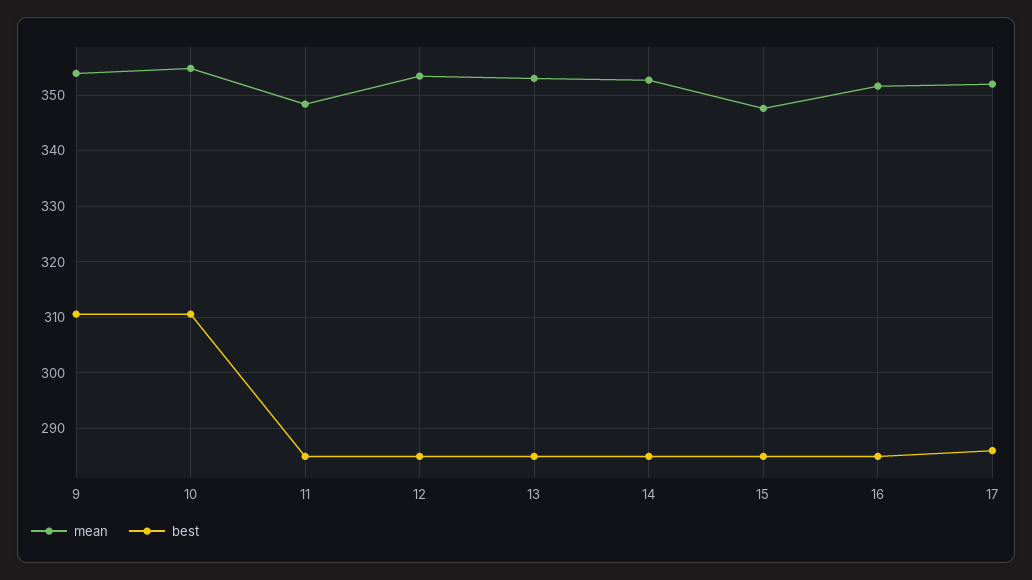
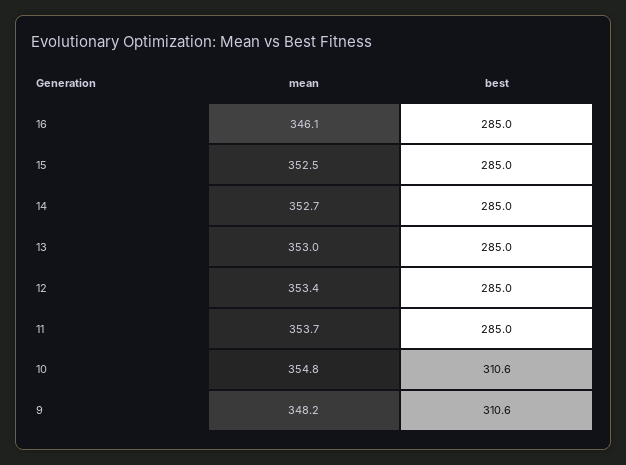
  {
    "mean": {
-     "9": 354,
+     "9": 348.2,
      "10": 354.8,
-     "11": 348,
+     "11": 353.7,
      "12": 353.4,
      "13": 353,
      "14": 352.7,
-     "15": 348,
+     "15": 352.5,
-     "16": 352,
+     "16": 346.1
-     "17": 352
    },
    "best": {
      "9": 310.6,
      "10": 310.6,
      "11": 285,
      "12": 285,
      "13": 285,
      "14": 285,
      "15": 285,
-     "16": 285,
+     "16": 285
-     "17": 286
    }
  }

